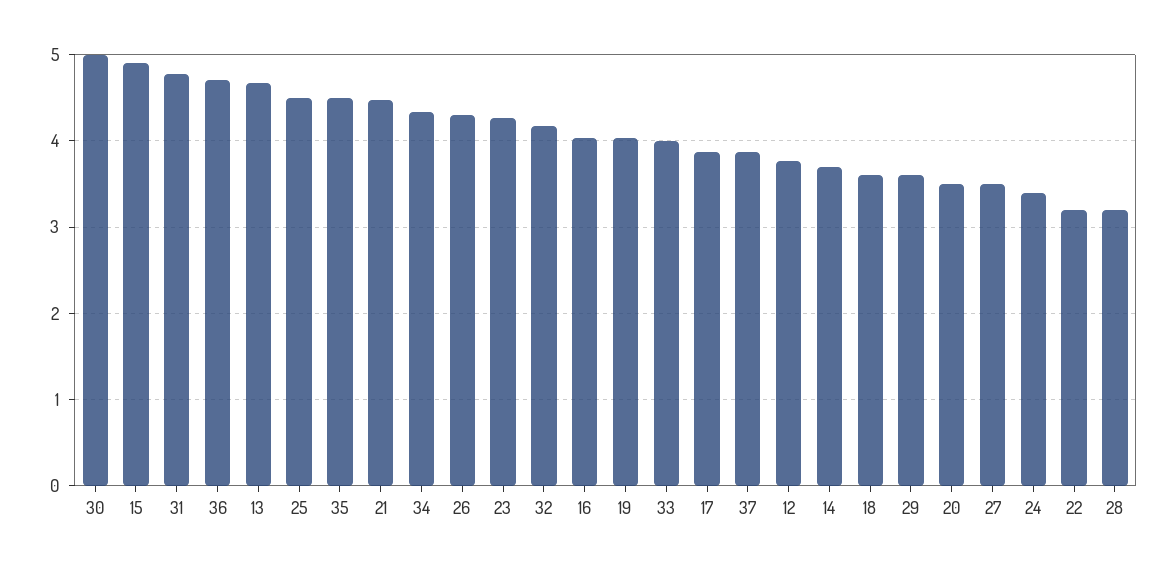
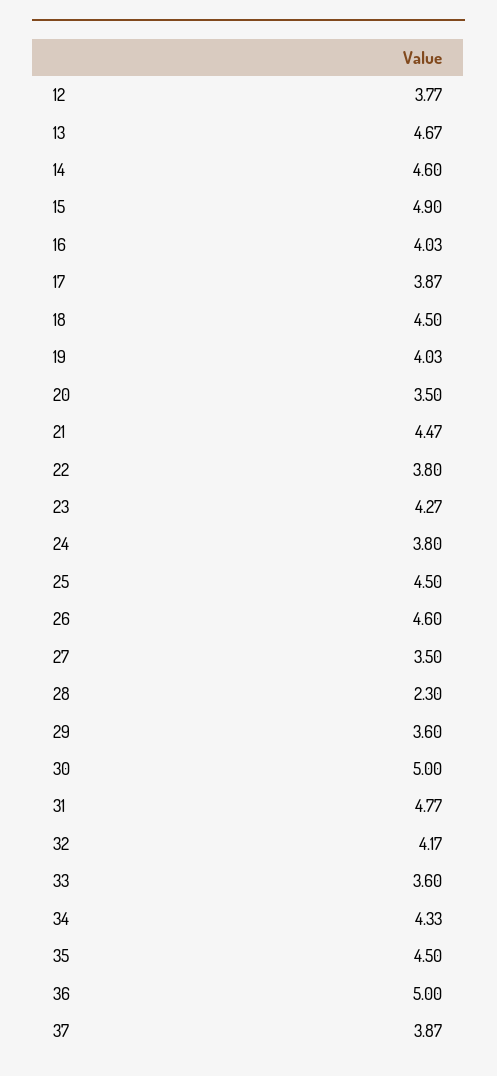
  {
    "30": 5,
    "15": 4.9,
    "31": 4.77,
-   "36": 4.7,
+   "36": 5,
    "13": 4.67,
    "25": 4.5,
    "35": 4.5,
    "21": 4.47,
    "34": 4.33,
-   "26": 4.3,
+   "26": 4.6,
    "23": 4.27,
    "32": 4.17,
    "16": 4.03,
    "19": 4.03,
-   "33": 4,
+   "33": 3.6,
    "17": 3.87,
    "37": 3.87,
    "12": 3.77,
-   "14": 3.7,
+   "14": 4.6,
-   "18": 3.6,
+   "18": 4.5,
    "29": 3.6,
    "20": 3.5,
    "27": 3.5,
-   "24": 3.4,
+   "24": 3.8,
-   "22": 3.2,
+   "22": 3.8,
-   "28": 3.2
+   "28": 2.3
  }

